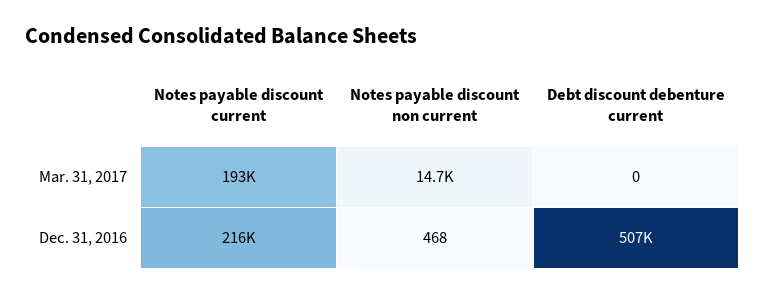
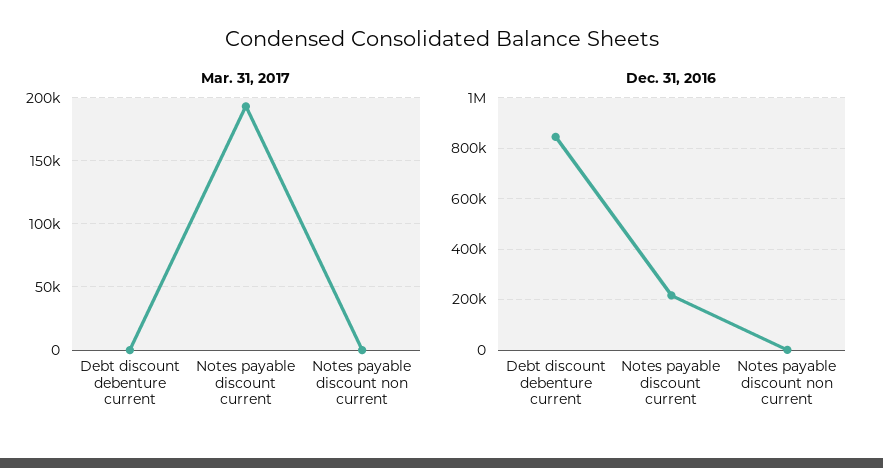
  {
    "Mar. 31, 2017": {
      "Notes payable discount current": 193000,
-     "Notes payable discount non current": 14700,
+     "Notes payable discount non current": 0,
      "Debt discount debenture current": 0
    },
    "Dec. 31, 2016": {
      "Notes payable discount current": 216000,
      "Notes payable discount non current": 468,
-     "Debt discount debenture current": 507000
+     "Debt discount debenture current": 850000
    }
  }

